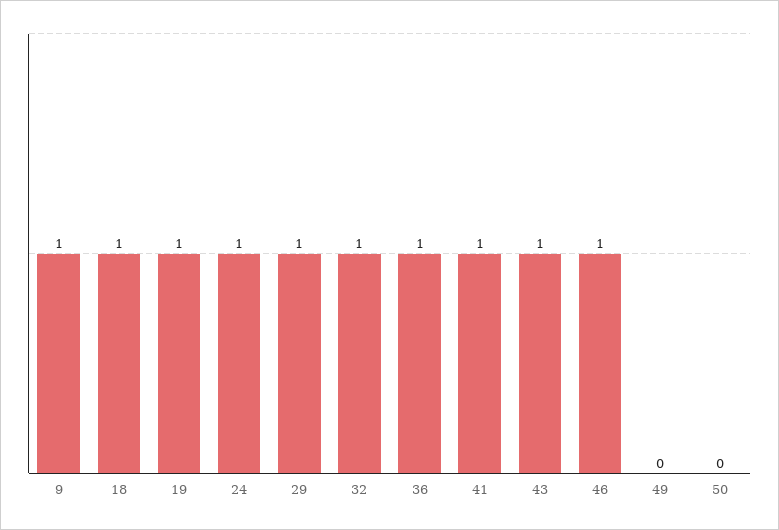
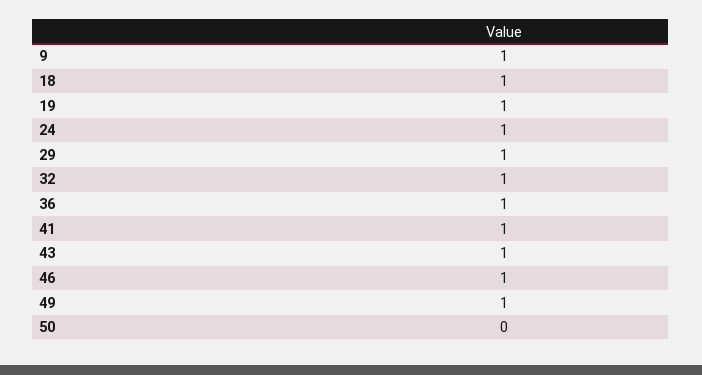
  {
    "9": 1,
    "18": 1,
    "19": 1,
    "24": 1,
    "29": 1,
    "32": 1,
    "36": 1,
    "41": 1,
    "43": 1,
    "46": 1,
-   "49": 0,
+   "49": 1,
    "50": 0
  }

